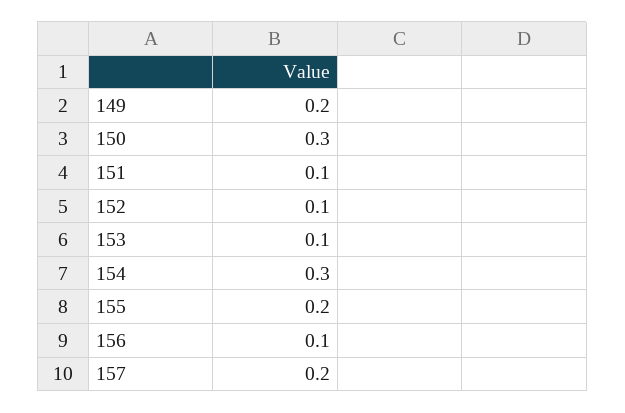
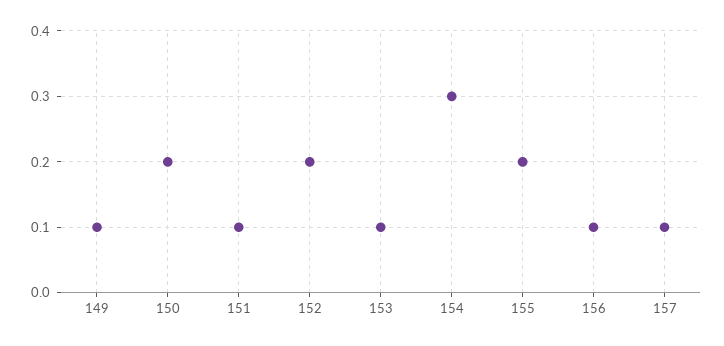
  {
-   "149": 0.2,
+   "149": 0.1,
-   "150": 0.3,
+   "150": 0.2,
    "151": 0.1,
-   "152": 0.1,
+   "152": 0.2,
    "153": 0.1,
    "154": 0.3,
    "155": 0.2,
    "156": 0.1,
-   "157": 0.2
+   "157": 0.1
  }

